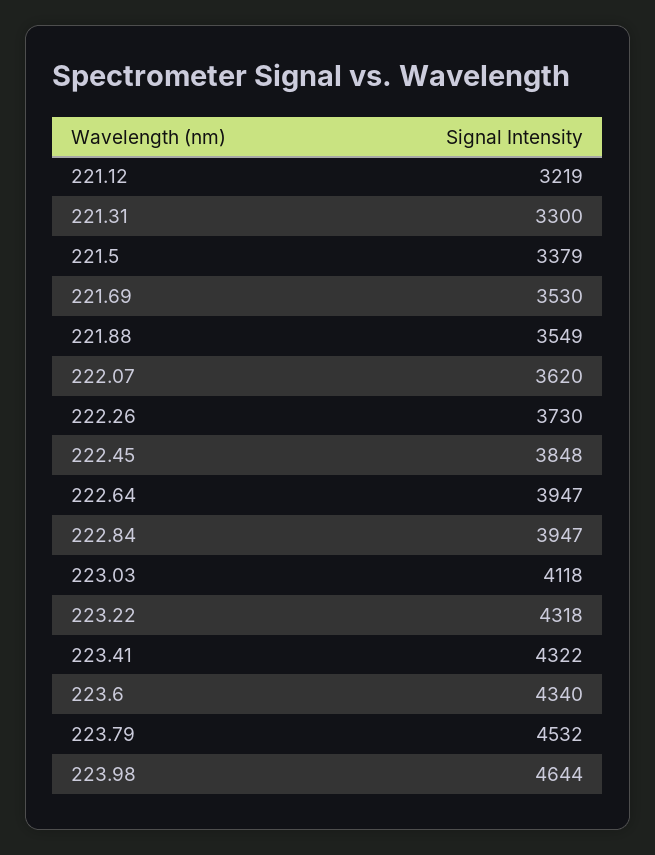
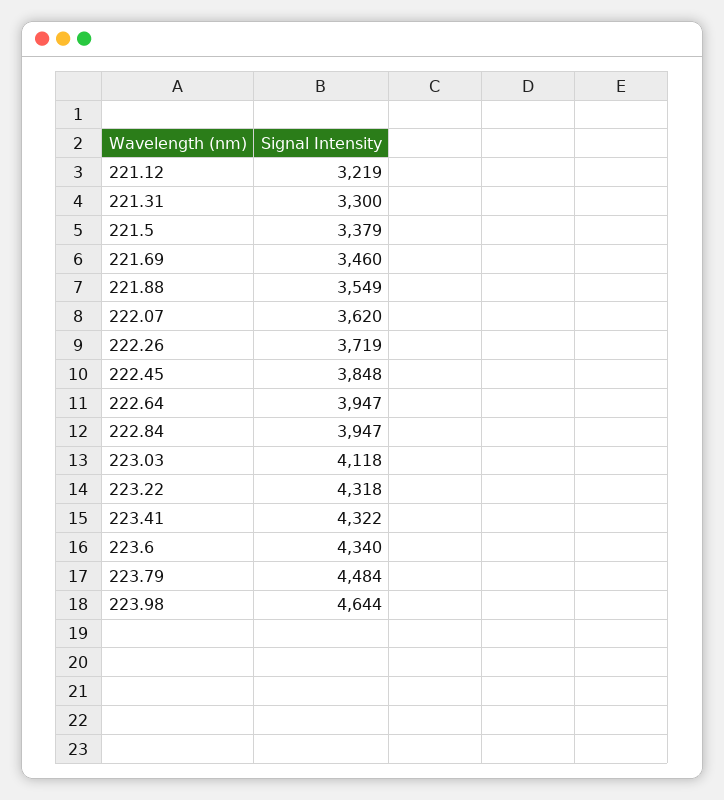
  {
    "221.12": 3219,
    "221.31": 3300,
    "221.5": 3379,
-   "221.69": 3530,
+   "221.69": 3460,
    "221.88": 3549,
    "222.07": 3620,
-   "222.26": 3730,
+   "222.26": 3719,
    "222.45": 3848,
    "222.64": 3947,
    "222.84": 3947,
    "223.03": 4118,
    "223.22": 4318,
    "223.41": 4322,
    "223.6": 4340,
-   "223.79": 4532,
+   "223.79": 4484,
    "223.98": 4644
  }

